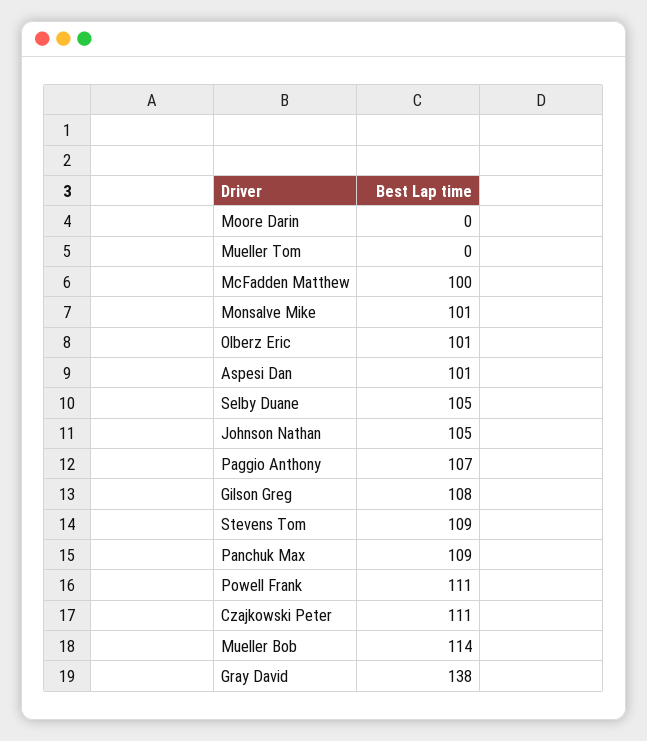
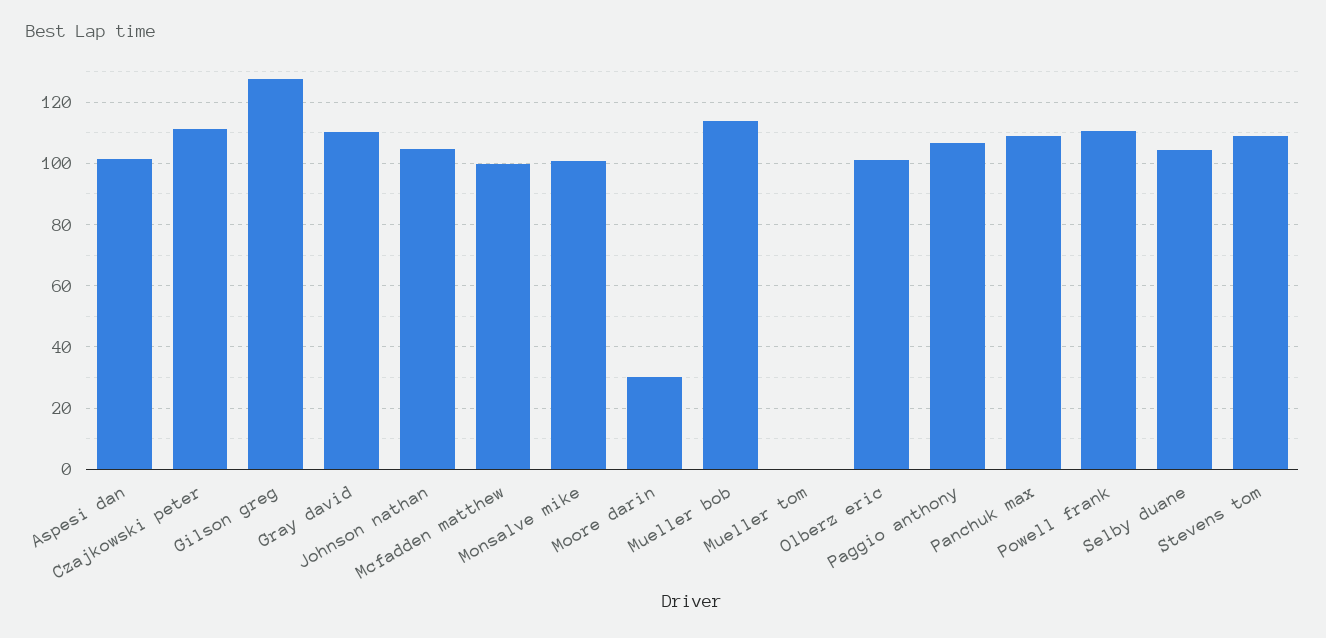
  {
-   "Moore Darin": 0,
+   "Moore Darin": 30,
    "Mueller Tom": 0,
    "McFadden Matthew": 100,
    "Monsalve Mike": 101,
    "Olberz Eric": 101,
    "Aspesi Dan": 101,
    "Selby Duane": 105,
    "Johnson Nathan": 105,
    "Paggio Anthony": 107,
-   "Gilson Greg": 108,
+   "Gilson Greg": 128,
    "Stevens Tom": 109,
    "Panchuk Max": 109,
    "Powell Frank": 111,
    "Czajkowski Peter": 111,
    "Mueller Bob": 114,
-   "Gray David": 138
+   "Gray David": 110
  }

